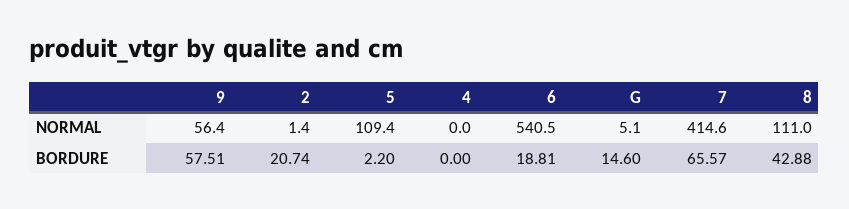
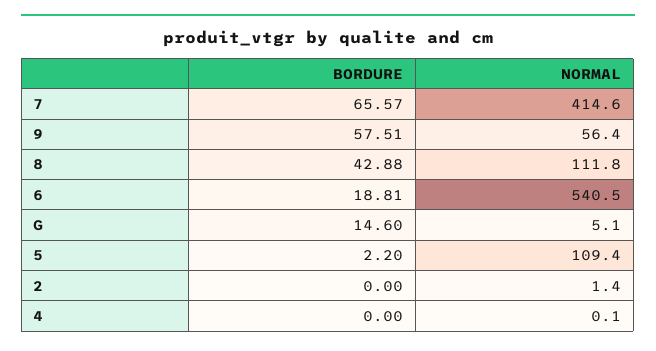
  {
    "9": {
      "NORMAL": 56.4,
      "BORDURE": 57.51
    },
    "2": {
      "NORMAL": 1.4,
-     "BORDURE": 20.74
+     "BORDURE": 0
    },
    "5": {
      "NORMAL": 109.4,
      "BORDURE": 2.2
    },
    "4": {
-     "NORMAL": 0,
+     "NORMAL": 0.1,
      "BORDURE": 0
    },
    "6": {
      "NORMAL": 540.5,
      "BORDURE": 18.81
    },
    "G": {
      "NORMAL": 5.1,
      "BORDURE": 14.6
    },
    "7": {
      "NORMAL": 414.6,
      "BORDURE": 65.57
    },
    "8": {
-     "NORMAL": 111,
+     "NORMAL": 111.8,
      "BORDURE": 42.88
    }
  }

